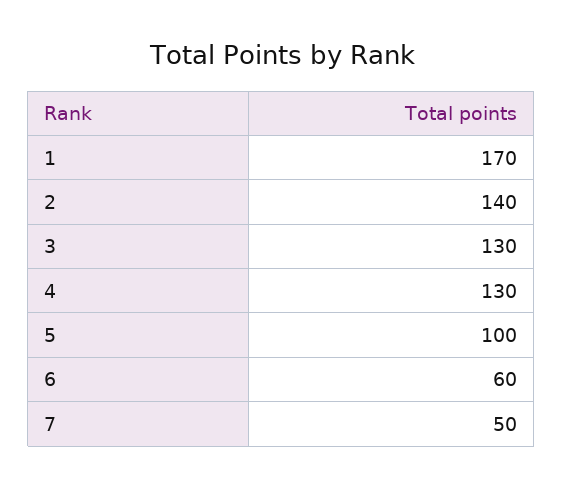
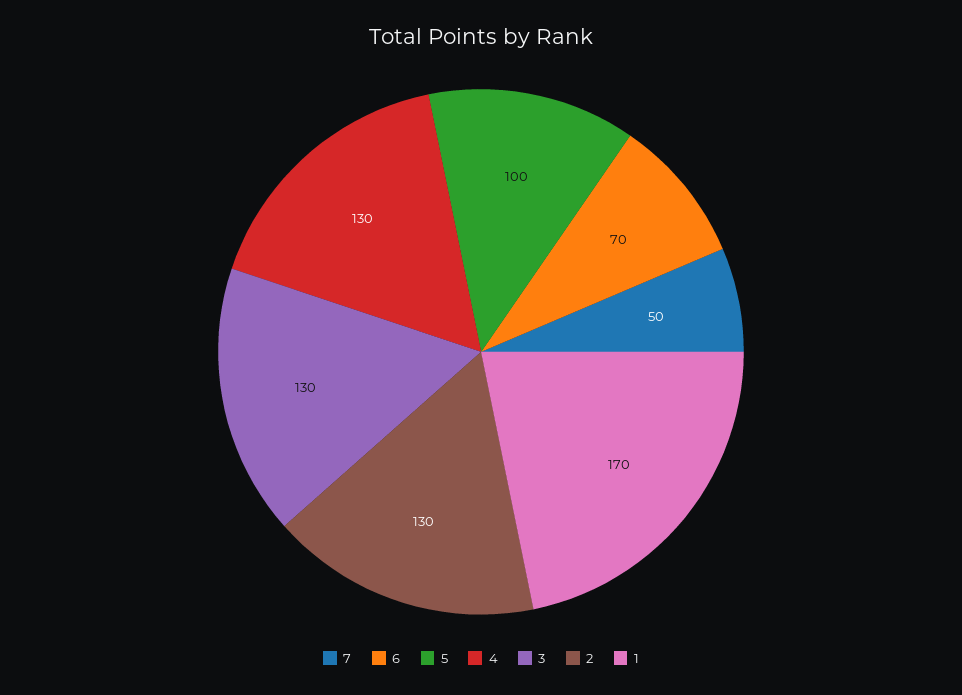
  {
    "1": 170,
-   "2": 140,
+   "2": 130,
    "3": 130,
    "4": 130,
    "5": 100,
-   "6": 60,
+   "6": 70,
    "7": 50
  }

